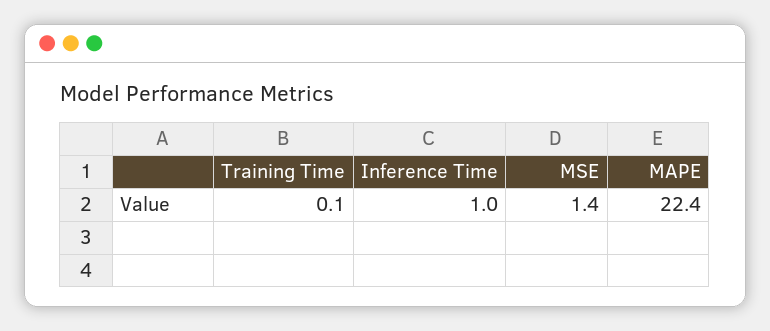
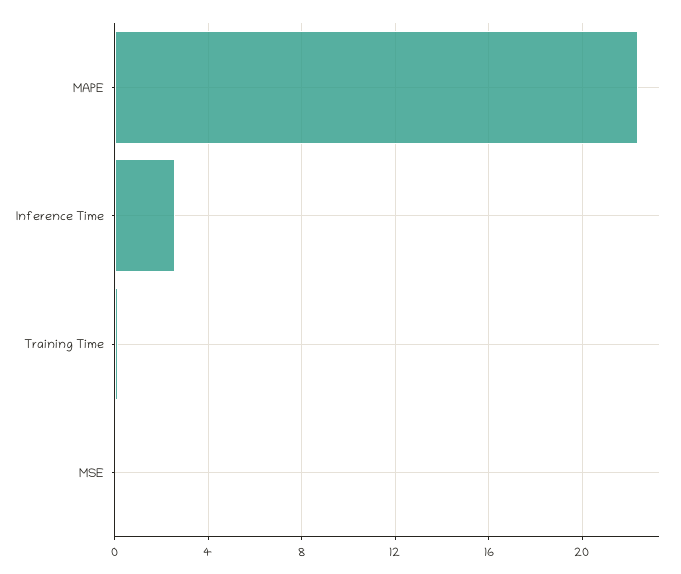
  {
    "Training Time": 0.1,
-   "Inference Time": 1,
+   "Inference Time": 2.5,
-   "MSE": 1.4,
+   "MSE": 0,
    "MAPE": 22.4
  }

